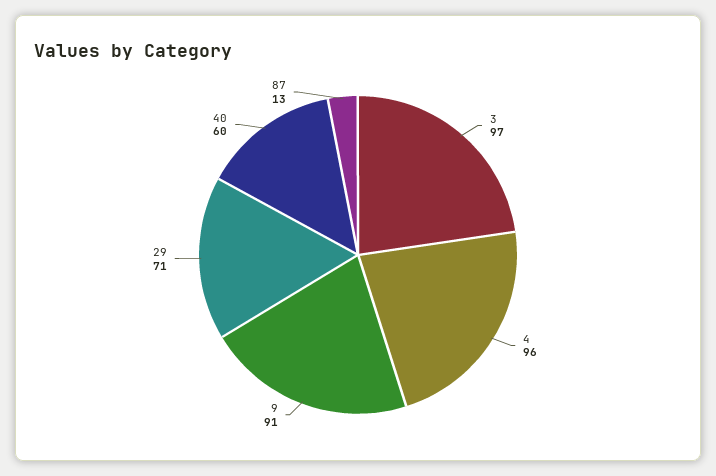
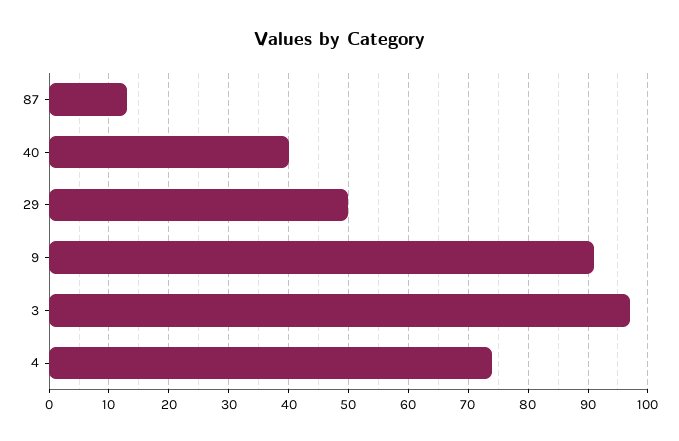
  {
    "3": 97,
-   "4": 96,
+   "4": 75,
    "9": 91,
-   "29": 71,
+   "29": 50,
-   "40": 60,
+   "40": 40,
    "87": 13
  }

